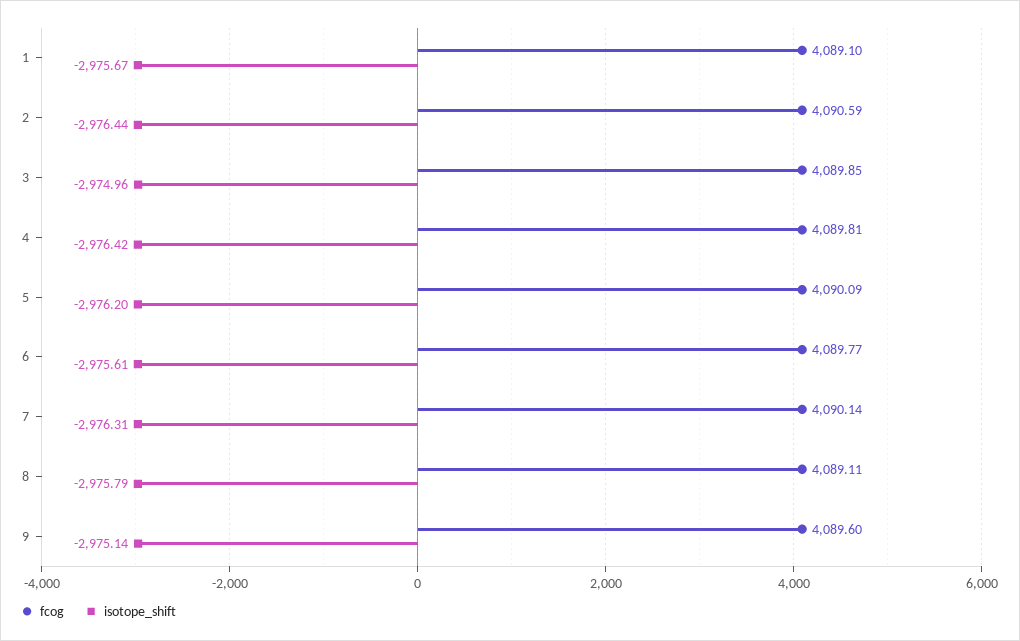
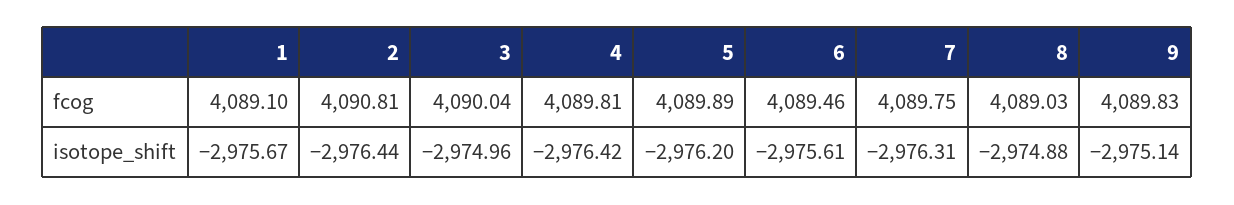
  {
    "fcog": {
      "1": 4089.1,
-     "2": 4090.59,
+     "2": 4090.81,
-     "3": 4089.85,
+     "3": 4090.04,
      "4": 4089.81,
-     "5": 4090.09,
+     "5": 4089.89,
-     "6": 4089.77,
+     "6": 4089.46,
-     "7": 4090.14,
+     "7": 4089.75,
-     "8": 4089.11,
+     "8": 4089.03,
-     "9": 4089.6
+     "9": 4089.83
    },
    "isotope_shift": {
      "1": -2975.67,
      "2": -2976.44,
      "3": -2974.96,
      "4": -2976.42,
      "5": -2976.2,
      "6": -2975.61,
      "7": -2976.31,
-     "8": -2975.79,
+     "8": -2974.88,
      "9": -2975.14
    }
  }

